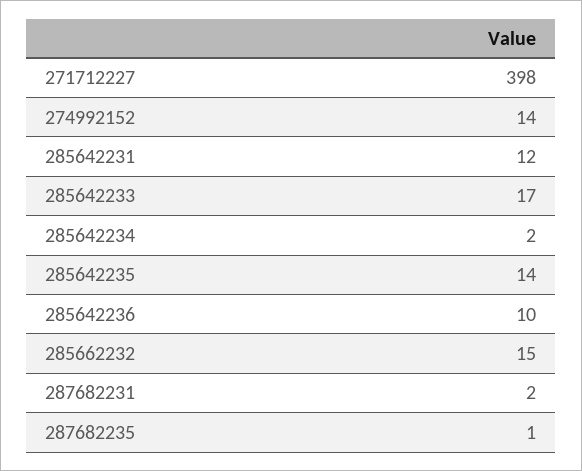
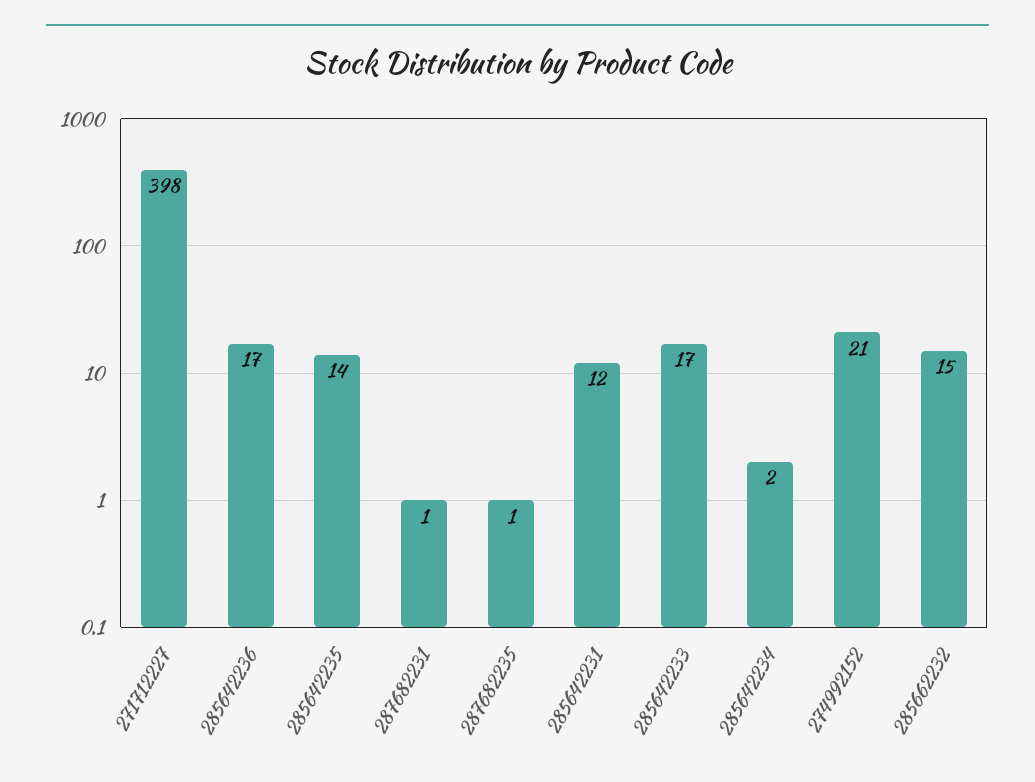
  {
    "271712227": 398,
-   "274992152": 14,
+   "274992152": 21,
    "285642231": 12,
    "285642233": 17,
    "285642234": 2,
    "285642235": 14,
-   "285642236": 10,
+   "285642236": 17,
    "285662232": 15,
-   "287682231": 2,
+   "287682231": 1,
    "287682235": 1
  }

